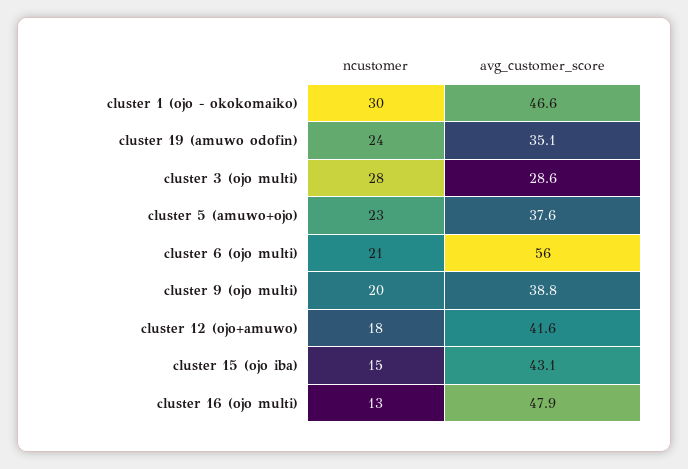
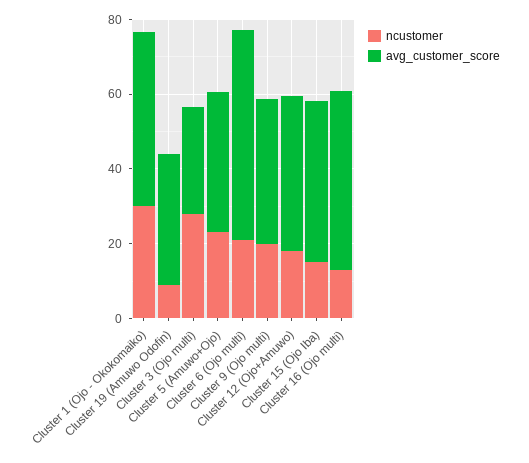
  {
    "ncustomer": {
      "cluster 1 (ojo - okokomaiko)": 30,
-     "cluster 19 (amuwo odofin)": 24,
+     "cluster 19 (amuwo odofin)": 10,
      "cluster 3 (ojo multi)": 28,
      "cluster 5 (amuwo+ojo)": 23,
      "cluster 6 (ojo multi)": 21,
      "cluster 9 (ojo multi)": 20,
      "cluster 12 (ojo+amuwo)": 18,
      "cluster 15 (ojo iba)": 15,
      "cluster 16 (ojo multi)": 13
    },
    "avg_customer_score": {
      "cluster 1 (ojo - okokomaiko)": 46.6,
      "cluster 19 (amuwo odofin)": 35.1,
      "cluster 3 (ojo multi)": 28.6,
      "cluster 5 (amuwo+ojo)": 37.6,
      "cluster 6 (ojo multi)": 56,
      "cluster 9 (ojo multi)": 38.8,
      "cluster 12 (ojo+amuwo)": 41.6,
      "cluster 15 (ojo iba)": 43.1,
      "cluster 16 (ojo multi)": 47.9
    }
  }

